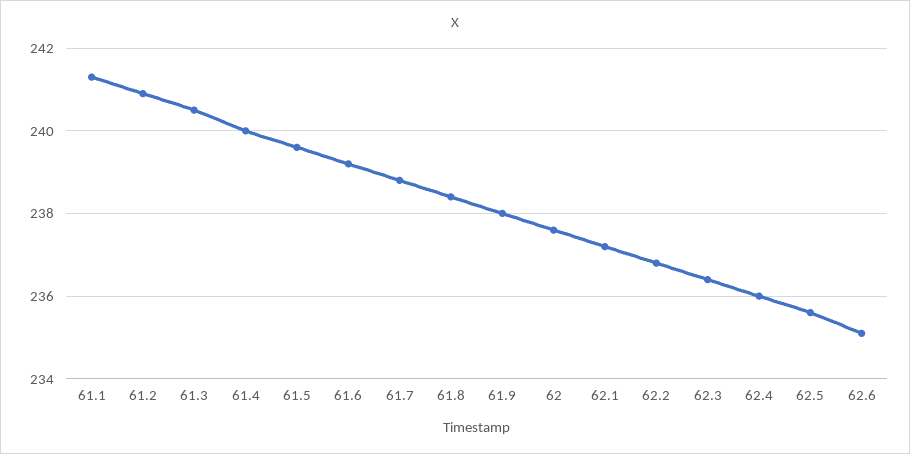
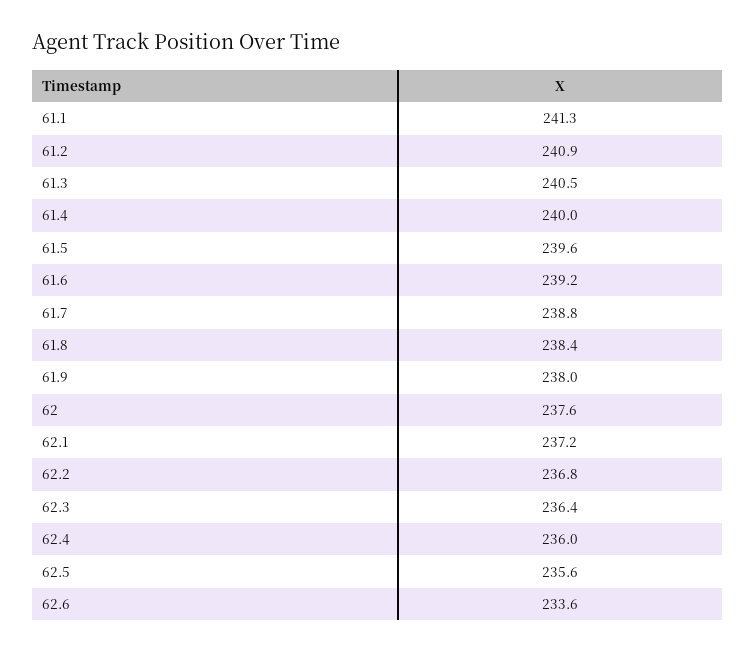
  {
    "61.1": 241.3,
    "61.2": 240.9,
    "61.3": 240.5,
    "61.4": 240,
    "61.5": 239.6,
    "61.6": 239.2,
    "61.7": 238.8,
    "61.8": 238.4,
    "61.9": 238,
    "62": 237.6,
    "62.1": 237.2,
    "62.2": 236.8,
    "62.3": 236.4,
    "62.4": 236,
    "62.5": 235.6,
-   "62.6": 235
+   "62.6": 233.6
  }

